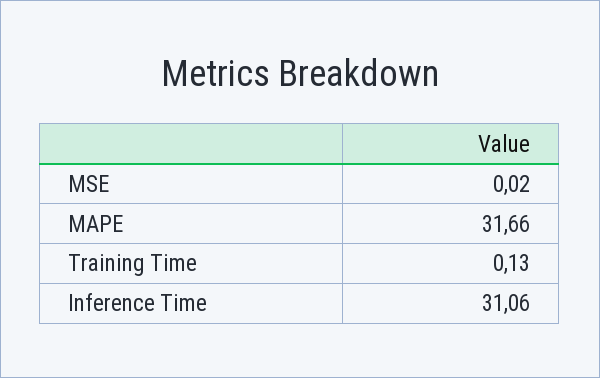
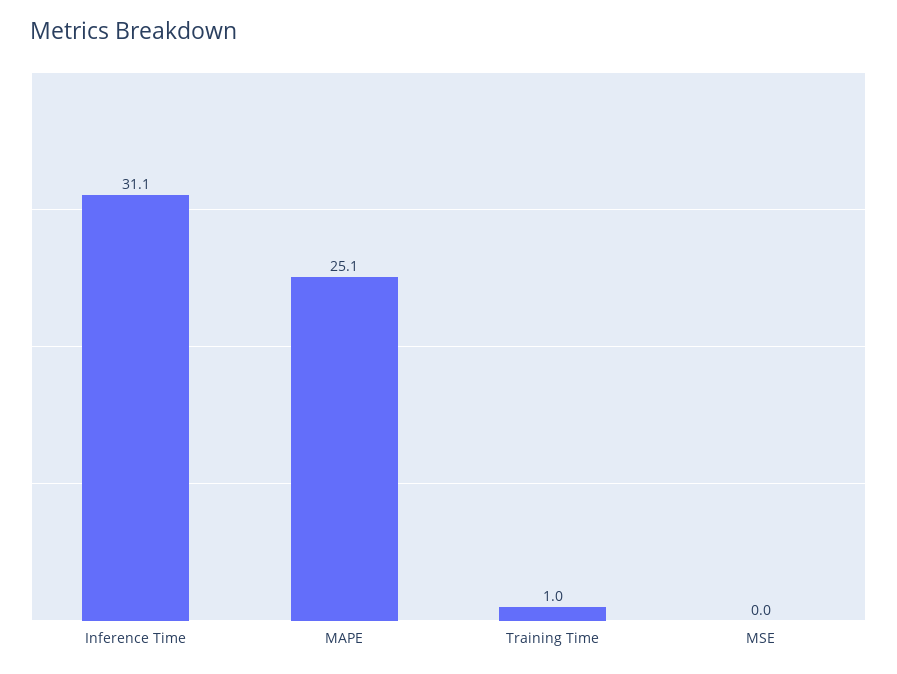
  {
    "MSE": 0.02,
-   "MAPE": 31.66,
+   "MAPE": 25.1,
-   "Training Time": 0.13,
+   "Training Time": 1,
    "Inference Time": 31.06
  }

